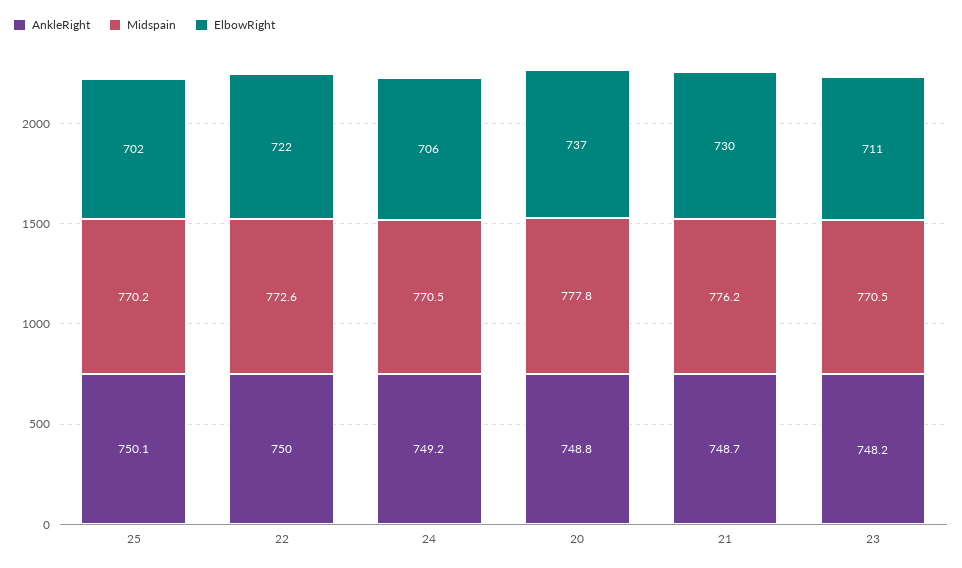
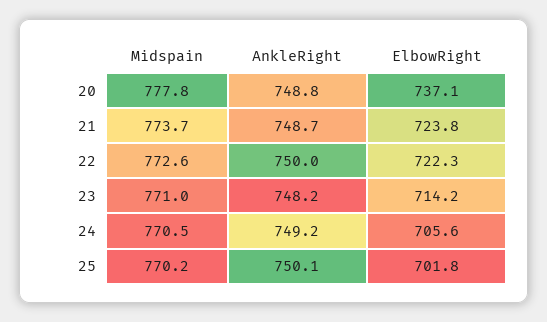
  {
    "AnkleRight": {
      "25": 750.1,
      "22": 750,
      "24": 749.2,
      "20": 748.8,
      "21": 748.7,
      "23": 748.2
    },
    "Midspain": {
      "25": 770.2,
      "22": 772.6,
      "24": 770.5,
      "20": 777.8,
-     "21": 776.2,
+     "21": 773.7,
-     "23": 770.5
+     "23": 771
    },
    "ElbowRight": {
      "25": 701.8,
      "22": 722.3,
      "24": 705.6,
      "20": 737.1,
-     "21": 730,
+     "21": 723.8,
-     "23": 711
+     "23": 714.2
    }
  }

